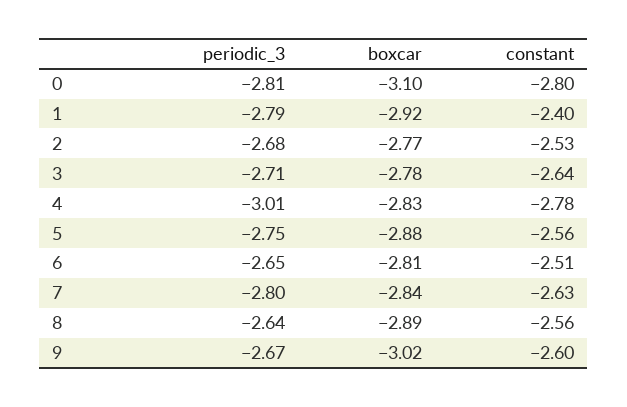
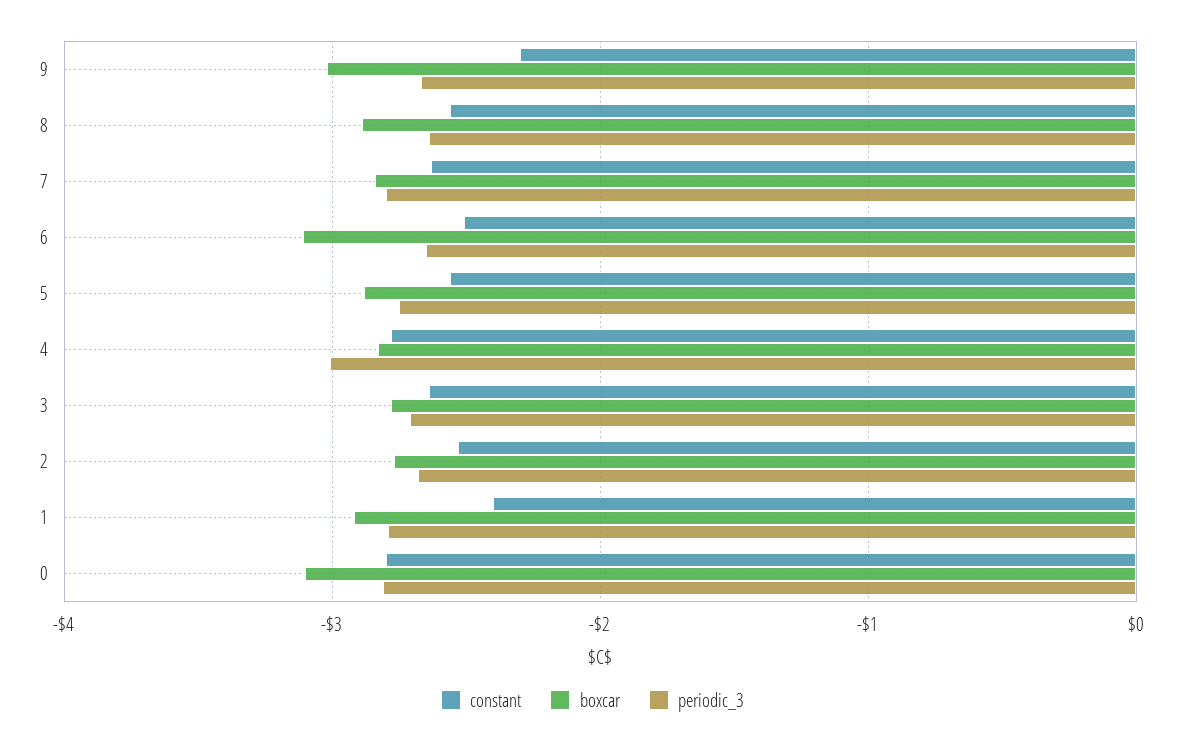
  {
    "periodic_3": {
      "0": -2.81,
      "1": -2.79,
      "2": -2.68,
      "3": -2.71,
      "4": -3.01,
      "5": -2.75,
      "6": -2.65,
      "7": -2.8,
      "8": -2.64,
      "9": -2.67
    },
    "boxcar": {
      "0": -3.1,
      "1": -2.92,
      "2": -2.77,
      "3": -2.78,
      "4": -2.83,
      "5": -2.88,
-     "6": -2.81,
+     "6": -3.1,
      "7": -2.84,
      "8": -2.89,
      "9": -3.02
    },
    "constant": {
      "0": -2.8,
      "1": -2.4,
      "2": -2.53,
      "3": -2.64,
      "4": -2.78,
      "5": -2.56,
      "6": -2.51,
      "7": -2.63,
      "8": -2.56,
-     "9": -2.6
+     "9": -2.3
    }
  }

